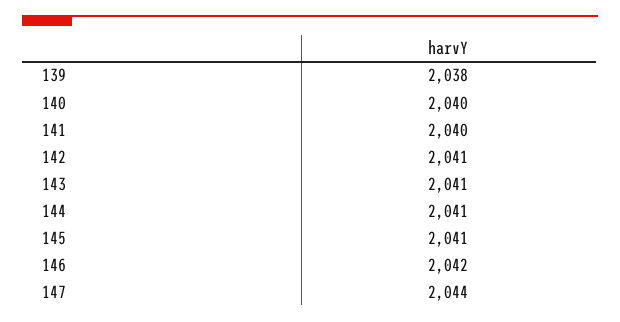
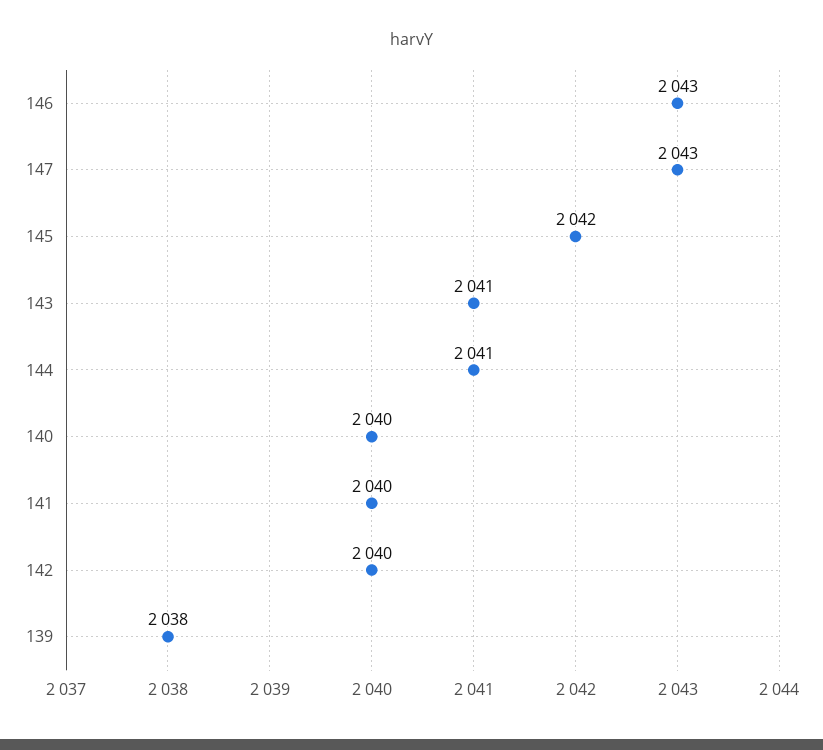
  {
    "139": 2038,
    "140": 2040,
    "141": 2040,
-   "142": 2041,
+   "142": 2040,
    "143": 2041,
    "144": 2041,
-   "145": 2041,
+   "145": 2042,
-   "146": 2042,
+   "146": 2043,
-   "147": 2044
+   "147": 2043
  }

